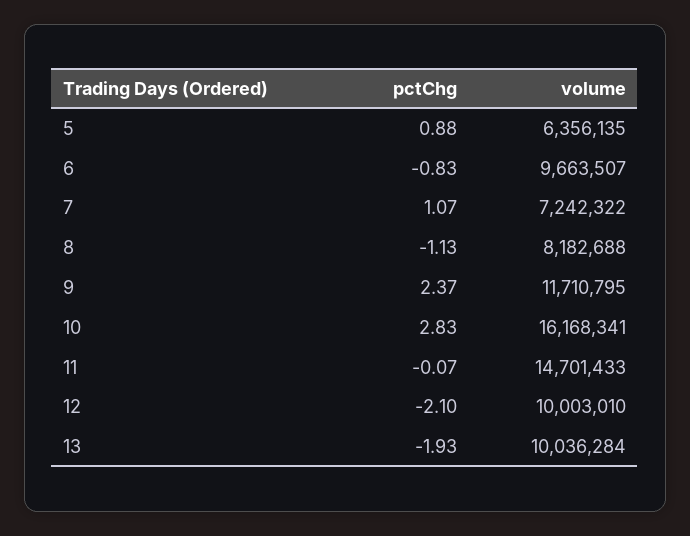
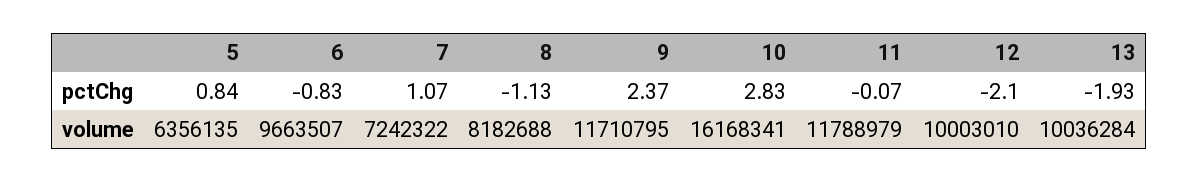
  {
    "pctChg": {
-     "5": 0.88,
+     "5": 0.84,
      "6": -0.83,
      "7": 1.07,
      "8": -1.13,
      "9": 2.37,
      "10": 2.83,
      "11": -0.07,
      "12": -2.1,
      "13": -1.93
    },
    "volume": {
      "5": 6356135,
      "6": 9663507,
      "7": 7242322,
      "8": 8182688,
      "9": 11710795,
      "10": 16168341,
-     "11": 14701433,
+     "11": 11788979,
      "12": 10003010,
      "13": 10036284
    }
  }

